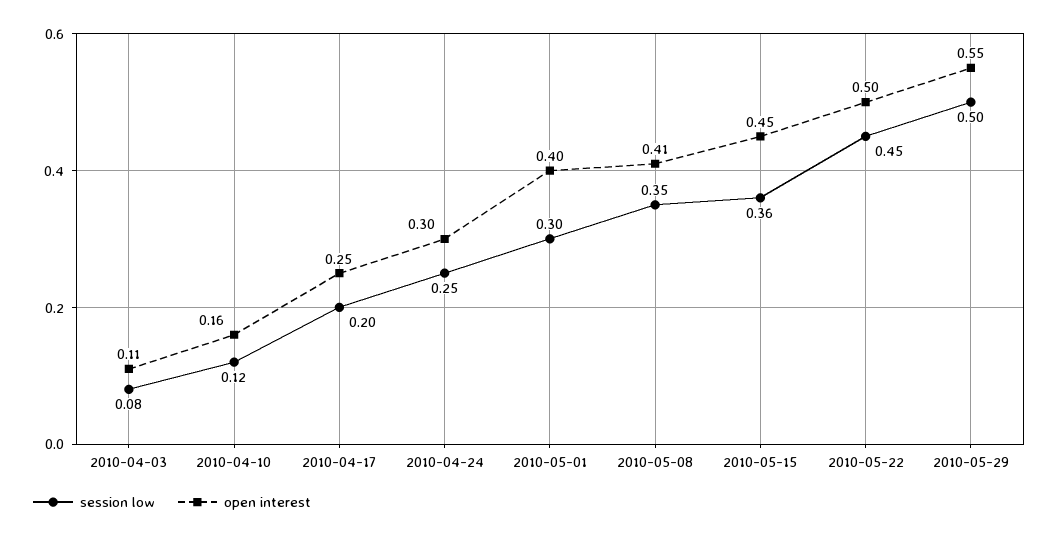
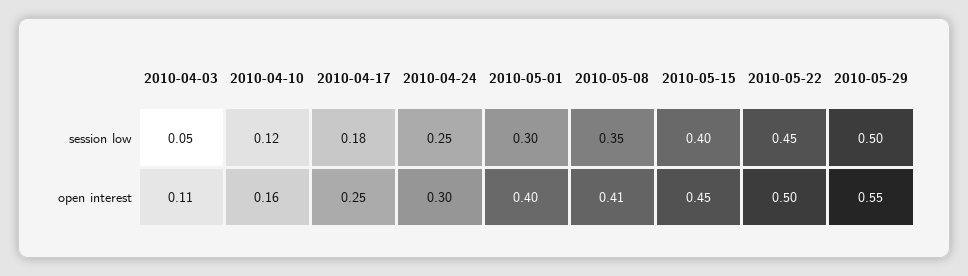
  {
    "session low": {
-     "2010-04-03": 0.08,
+     "2010-04-03": 0.05,
      "2010-04-10": 0.12,
-     "2010-04-17": 0.2,
+     "2010-04-17": 0.18,
      "2010-04-24": 0.25,
      "2010-05-01": 0.3,
      "2010-05-08": 0.35,
-     "2010-05-15": 0.36,
+     "2010-05-15": 0.4,
      "2010-05-22": 0.45,
      "2010-05-29": 0.5
    },
    "open interest": {
      "2010-04-03": 0.11,
      "2010-04-10": 0.16,
      "2010-04-17": 0.25,
      "2010-04-24": 0.3,
      "2010-05-01": 0.4,
      "2010-05-08": 0.41,
      "2010-05-15": 0.45,
      "2010-05-22": 0.5,
      "2010-05-29": 0.55
    }
  }

